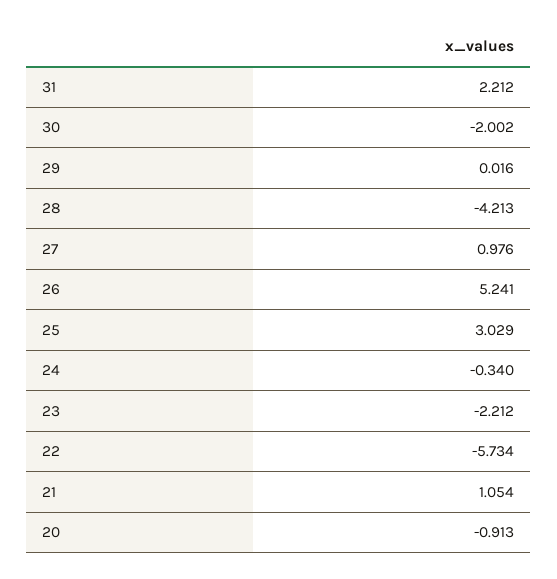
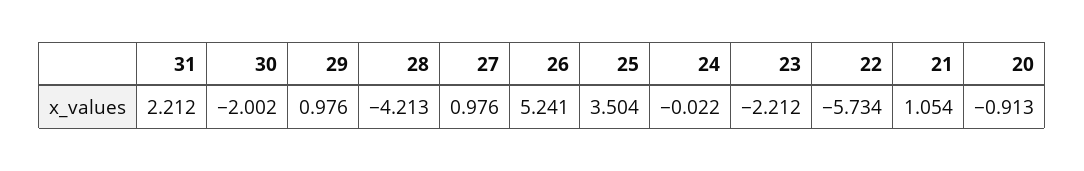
  {
    "31": 2.212,
    "30": -2.002,
-   "29": 0.016,
+   "29": 0.976,
    "28": -4.213,
    "27": 0.976,
    "26": 5.241,
-   "25": 3.029,
+   "25": 3.504,
-   "24": -0.34,
+   "24": -0.022,
    "23": -2.212,
    "22": -5.734,
    "21": 1.054,
    "20": -0.913
  }

